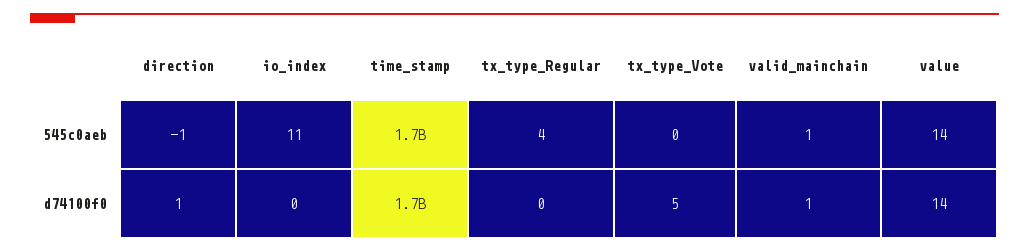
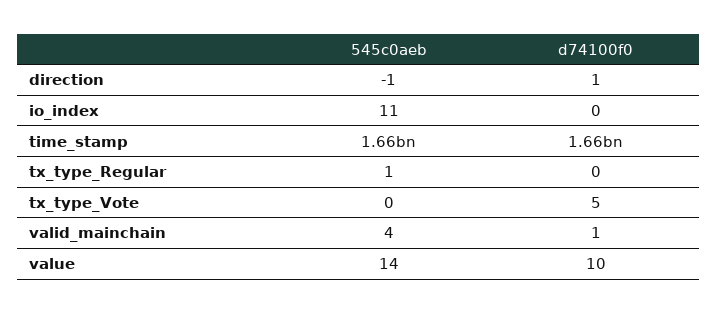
  {
    "direction": {
      "545c0aeb": -1,
      "d74100f0": 1
    },
    "io_index": {
      "545c0aeb": 11,
      "d74100f0": 0
    },
    "time_stamp": {
      "545c0aeb": 1660000000,
      "d74100f0": 1660000000
    },
    "tx_type_Regular": {
-     "545c0aeb": 4,
+     "545c0aeb": 1,
      "d74100f0": 0
    },
    "tx_type_Vote": {
      "545c0aeb": 0,
      "d74100f0": 5
    },
    "valid_mainchain": {
-     "545c0aeb": 1,
+     "545c0aeb": 4,
      "d74100f0": 1
    },
    "value": {
      "545c0aeb": 14,
-     "d74100f0": 14
+     "d74100f0": 10
    }
  }

